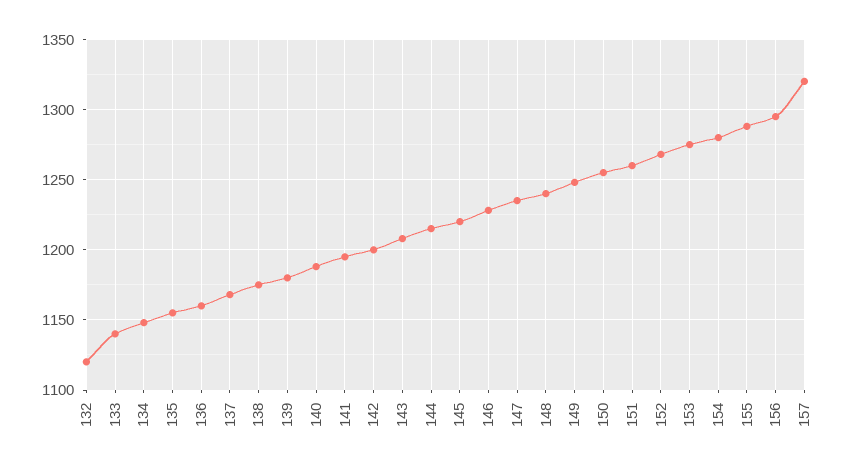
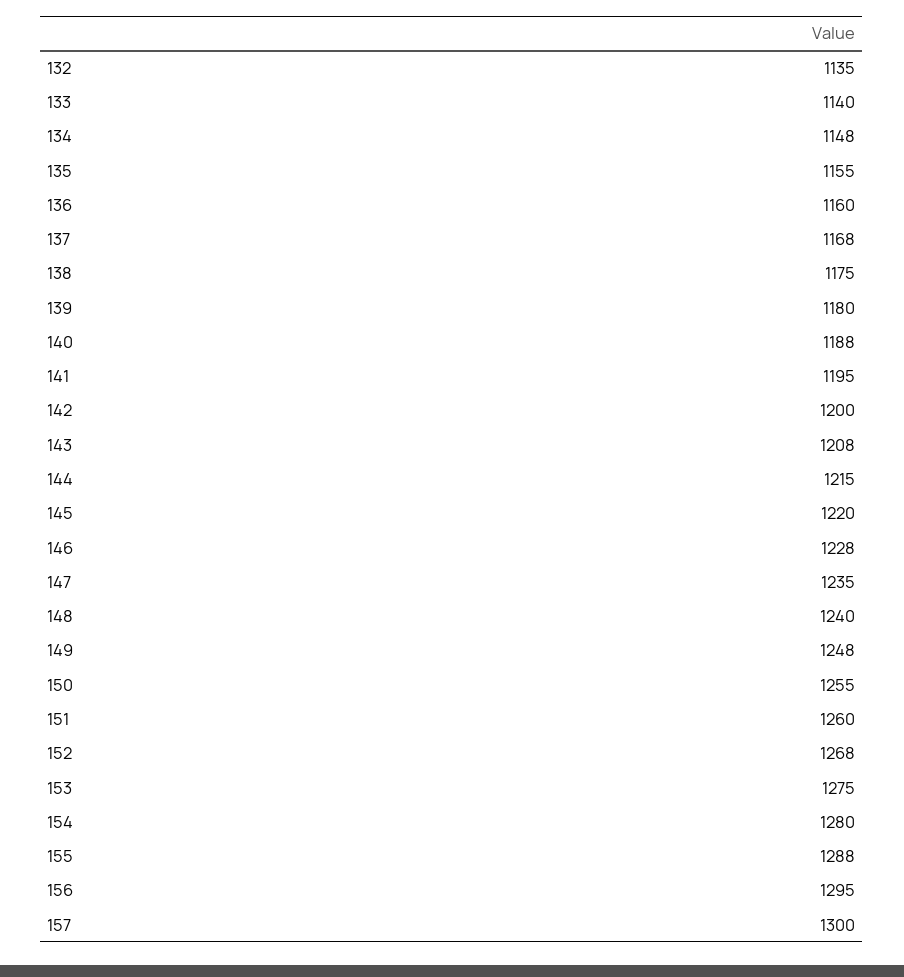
  {
-   "132": 1120,
+   "132": 1135,
    "133": 1140,
    "134": 1148,
    "135": 1155,
    "136": 1160,
    "137": 1168,
    "138": 1175,
    "139": 1180,
    "140": 1188,
    "141": 1195,
    "142": 1200,
    "143": 1208,
    "144": 1215,
    "145": 1220,
    "146": 1228,
    "147": 1235,
    "148": 1240,
    "149": 1248,
    "150": 1255,
    "151": 1260,
    "152": 1268,
    "153": 1275,
    "154": 1280,
    "155": 1288,
    "156": 1295,
-   "157": 1320
+   "157": 1300
  }

